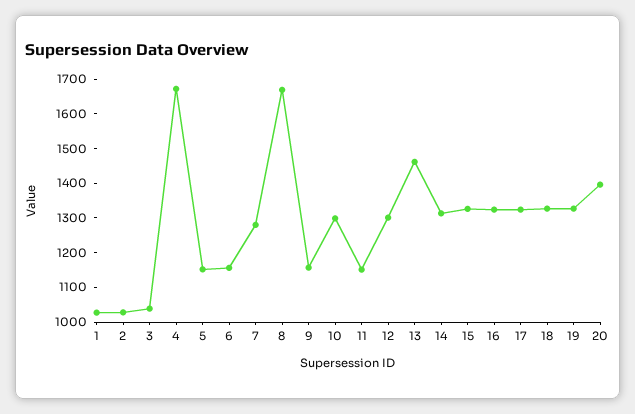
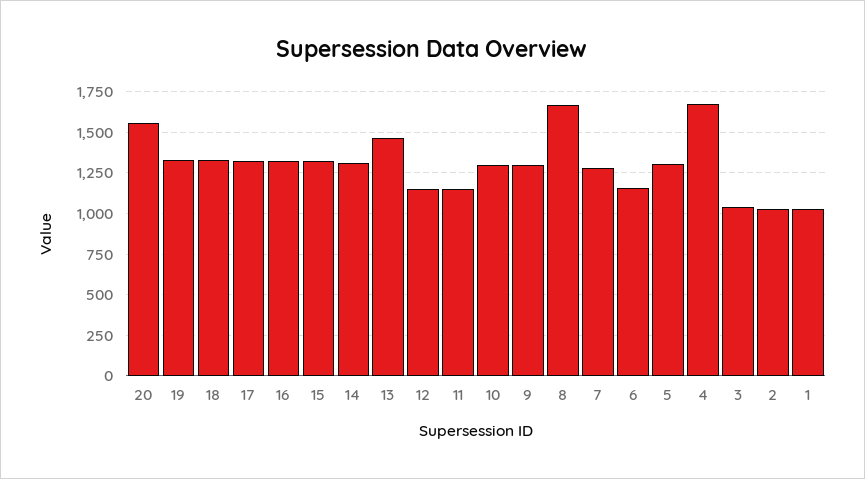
  {
    "1": 1025,
    "2": 1025,
    "3": 1050,
    "4": 1675,
-   "5": 1150,
+   "5": 1300,
    "6": 1150,
    "7": 1275,
    "8": 1675,
-   "9": 1150,
+   "9": 1300,
    "10": 1300,
    "11": 1150,
-   "12": 1300,
+   "12": 1150,
    "13": 1450,
    "14": 1325,
    "15": 1325,
    "16": 1325,
    "17": 1325,
    "18": 1325,
    "19": 1325,
-   "20": 1400
+   "20": 1550
  }

